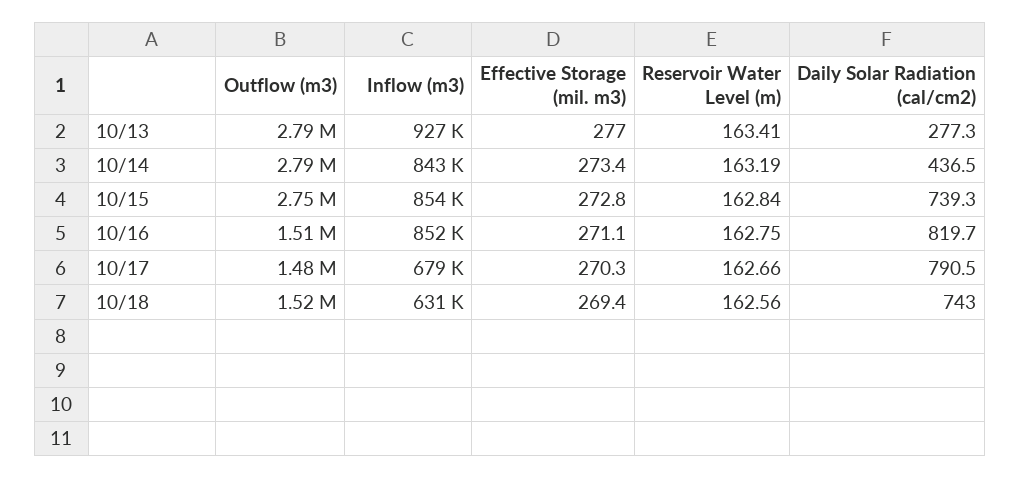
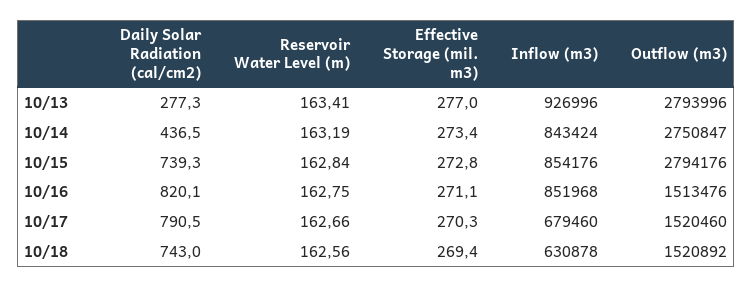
  {
    "Outflow (m3)": {
      "10/13": 2793996,
-     "10/14": 2790000,
+     "10/14": 2750847,
-     "10/15": 2750000,
+     "10/15": 2794176,
      "10/16": 1513476,
-     "10/17": 1480000,
+     "10/17": 1520460,
      "10/18": 1520892
    },
    "Inflow (m3)": {
      "10/13": 926996,
      "10/14": 843424,
      "10/15": 854176,
      "10/16": 851968,
      "10/17": 679460,
      "10/18": 630878
    },
    "Effective Storage (mil. m3)": {
      "10/13": 277,
      "10/14": 273.4,
      "10/15": 272.8,
      "10/16": 271.1,
      "10/17": 270.3,
      "10/18": 269.4
    },
    "Reservoir Water Level (m)": {
      "10/13": 163.41,
      "10/14": 163.19,
      "10/15": 162.84,
      "10/16": 162.75,
      "10/17": 162.66,
      "10/18": 162.56
    },
    "Daily Solar Radiation (cal/cm2)": {
      "10/13": 277.3,
      "10/14": 436.5,
      "10/15": 739.3,
-     "10/16": 819.7,
+     "10/16": 820.1,
      "10/17": 790.5,
      "10/18": 743
    }
  }

